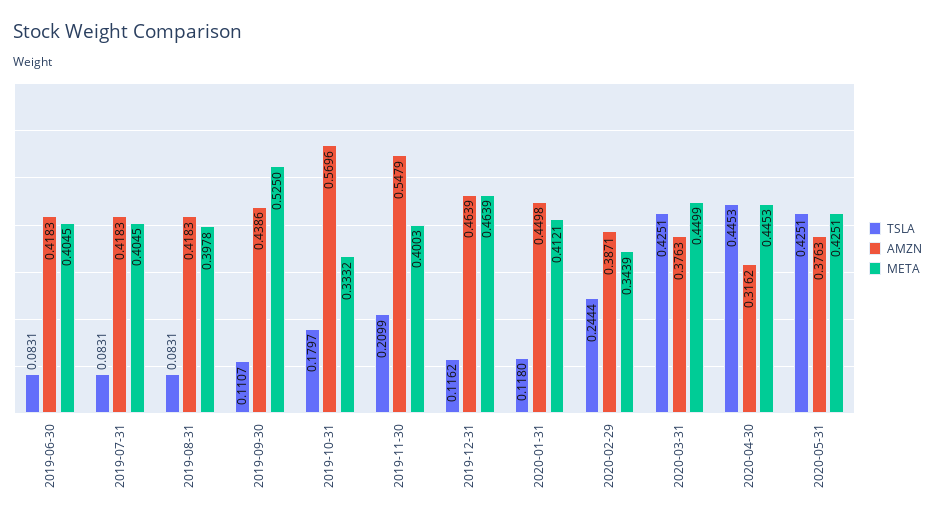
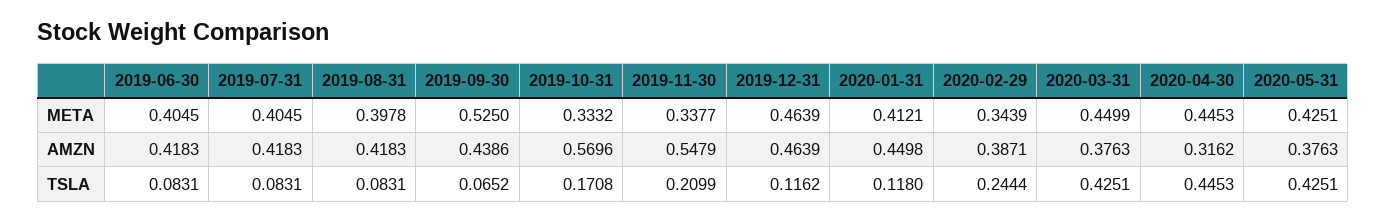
  {
    "TSLA": {
      "2019-06-30": 0.0831,
      "2019-07-31": 0.0831,
      "2019-08-31": 0.0831,
-     "2019-09-30": 0.1107,
+     "2019-09-30": 0.0652,
-     "2019-10-31": 0.1797,
+     "2019-10-31": 0.1708,
      "2019-11-30": 0.2099,
      "2019-12-31": 0.1162,
      "2020-01-31": 0.118,
      "2020-02-29": 0.2444,
      "2020-03-31": 0.4251,
      "2020-04-30": 0.4453,
      "2020-05-31": 0.4251
    },
    "AMZN": {
      "2019-06-30": 0.4183,
      "2019-07-31": 0.4183,
      "2019-08-31": 0.4183,
      "2019-09-30": 0.4386,
      "2019-10-31": 0.5696,
      "2019-11-30": 0.5479,
      "2019-12-31": 0.4639,
      "2020-01-31": 0.4498,
      "2020-02-29": 0.3871,
      "2020-03-31": 0.3763,
      "2020-04-30": 0.3162,
      "2020-05-31": 0.3763
    },
    "META": {
      "2019-06-30": 0.4045,
      "2019-07-31": 0.4045,
      "2019-08-31": 0.3978,
      "2019-09-30": 0.525,
      "2019-10-31": 0.3332,
-     "2019-11-30": 0.4003,
+     "2019-11-30": 0.3377,
      "2019-12-31": 0.4639,
      "2020-01-31": 0.4121,
      "2020-02-29": 0.3439,
      "2020-03-31": 0.4499,
      "2020-04-30": 0.4453,
      "2020-05-31": 0.4251
    }
  }

